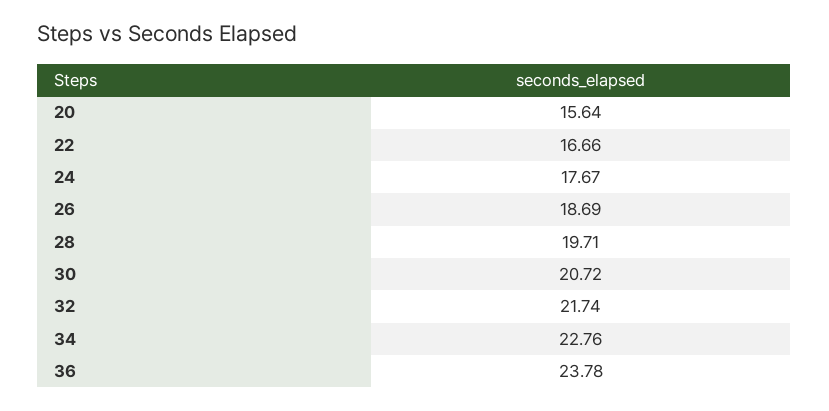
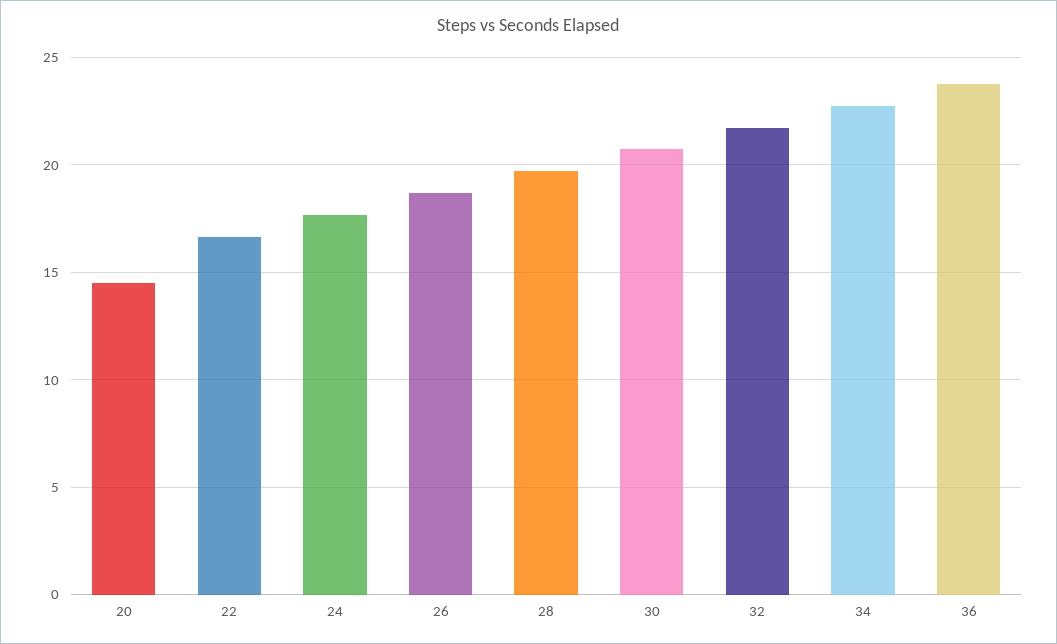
  {
-   "20": 15.64,
+   "20": 14.5,
    "22": 16.66,
    "24": 17.67,
    "26": 18.69,
    "28": 19.71,
    "30": 20.72,
    "32": 21.74,
    "34": 22.76,
    "36": 23.78
  }

